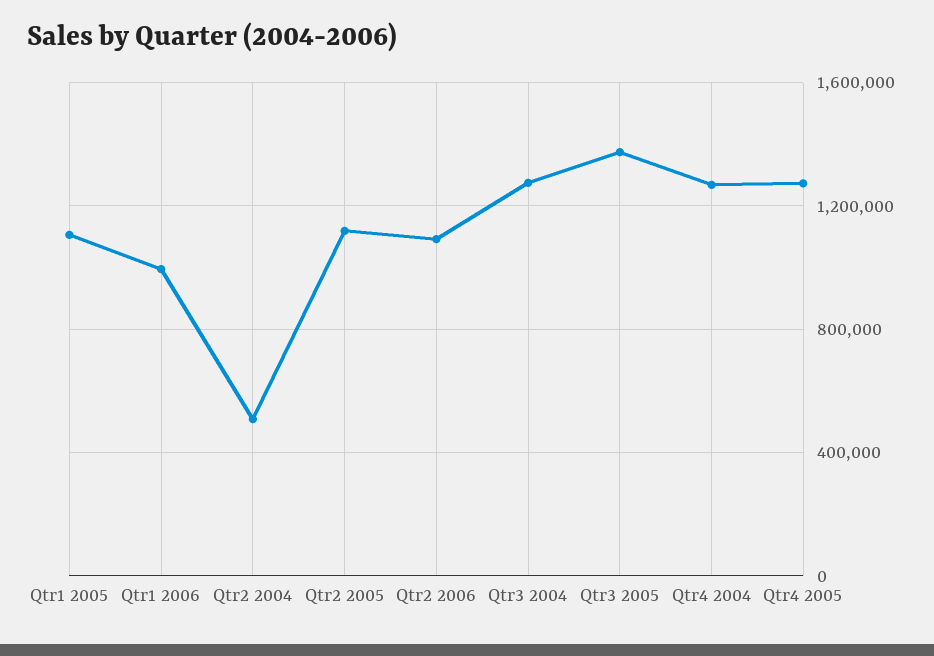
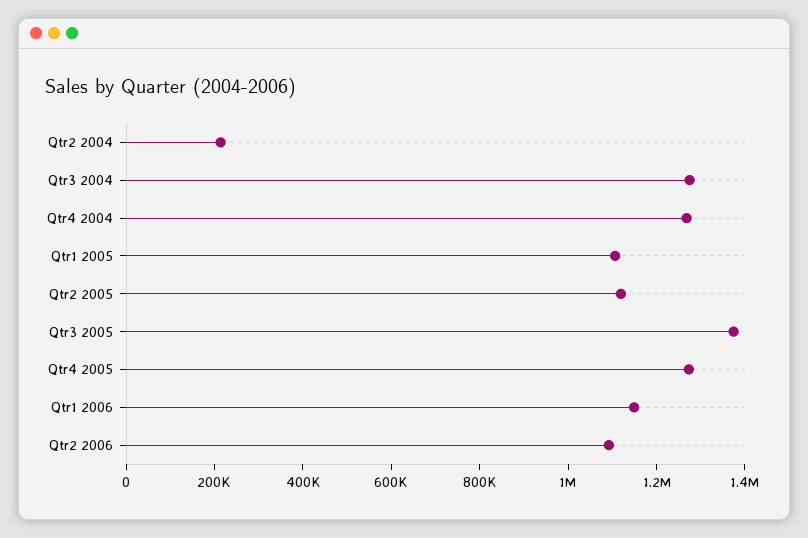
  {
    "Qtr1 2005": 1100000,
-   "Qtr1 2006": 1000000,
+   "Qtr1 2006": 1150000,
-   "Qtr2 2004": 500000,
+   "Qtr2 2004": 200000,
    "Qtr2 2005": 1100000,
    "Qtr2 2006": 1100000,
    "Qtr3 2004": 1250000,
    "Qtr3 2005": 1350000,
    "Qtr4 2004": 1250000,
    "Qtr4 2005": 1250000
  }

